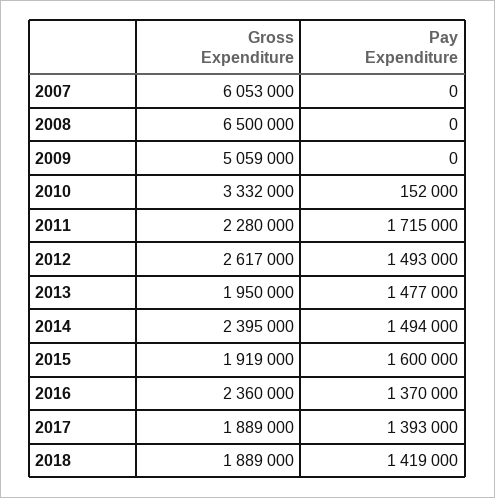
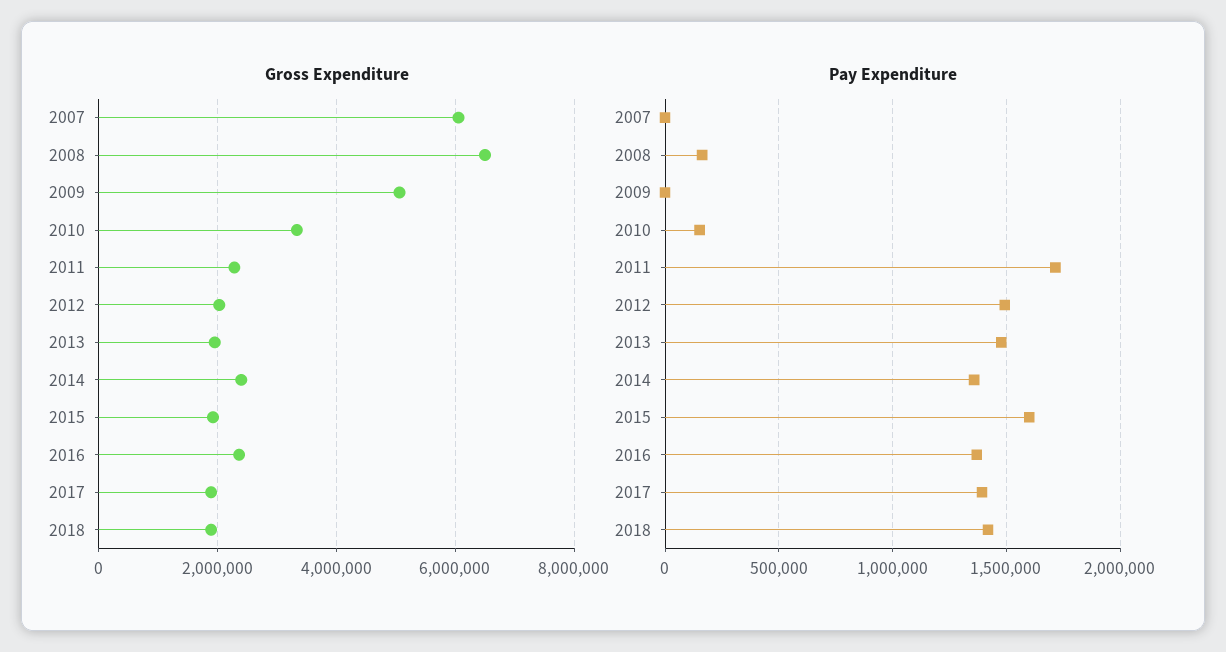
  {
    "Gross Expenditure": {
      "2007": 6053000,
      "2008": 6500000,
      "2009": 5059000,
      "2010": 3332000,
      "2011": 2280000,
-     "2012": 2617000,
+     "2012": 2000000,
      "2013": 1950000,
      "2014": 2395000,
      "2015": 1919000,
      "2016": 2360000,
      "2017": 1889000,
      "2018": 1889000
    },
    "Pay Expenditure": {
      "2007": 0,
-     "2008": 0,
+     "2008": 150000,
      "2009": 0,
      "2010": 152000,
      "2011": 1715000,
      "2012": 1493000,
      "2013": 1477000,
-     "2014": 1494000,
+     "2014": 1350000,
      "2015": 1600000,
      "2016": 1370000,
      "2017": 1393000,
      "2018": 1419000
    }
  }

